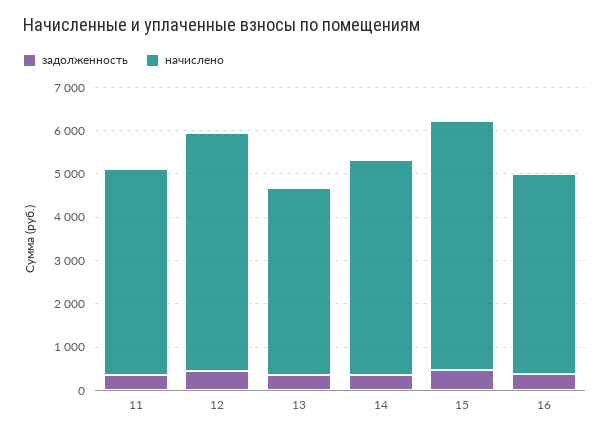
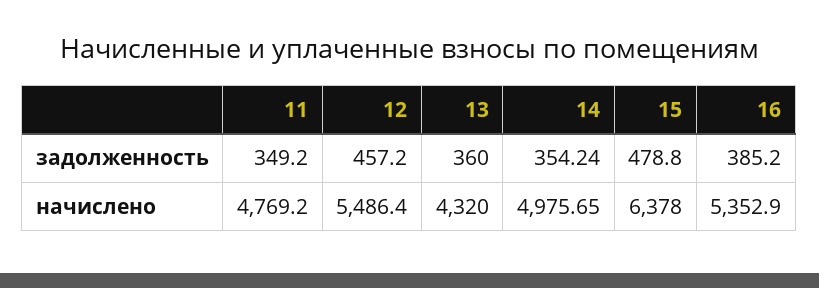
  {
    "задолженность": {
      "11": 349.2,
      "12": 457.2,
      "13": 360,
      "14": 354.24,
      "15": 478.8,
      "16": 385.2
    },
    "начислено": {
      "11": 4769.2,
      "12": 5486.4,
      "13": 4320,
      "14": 4975.65,
-     "15": 5800,
+     "15": 6378,
-     "16": 4600
+     "16": 5352.9
    }
  }

